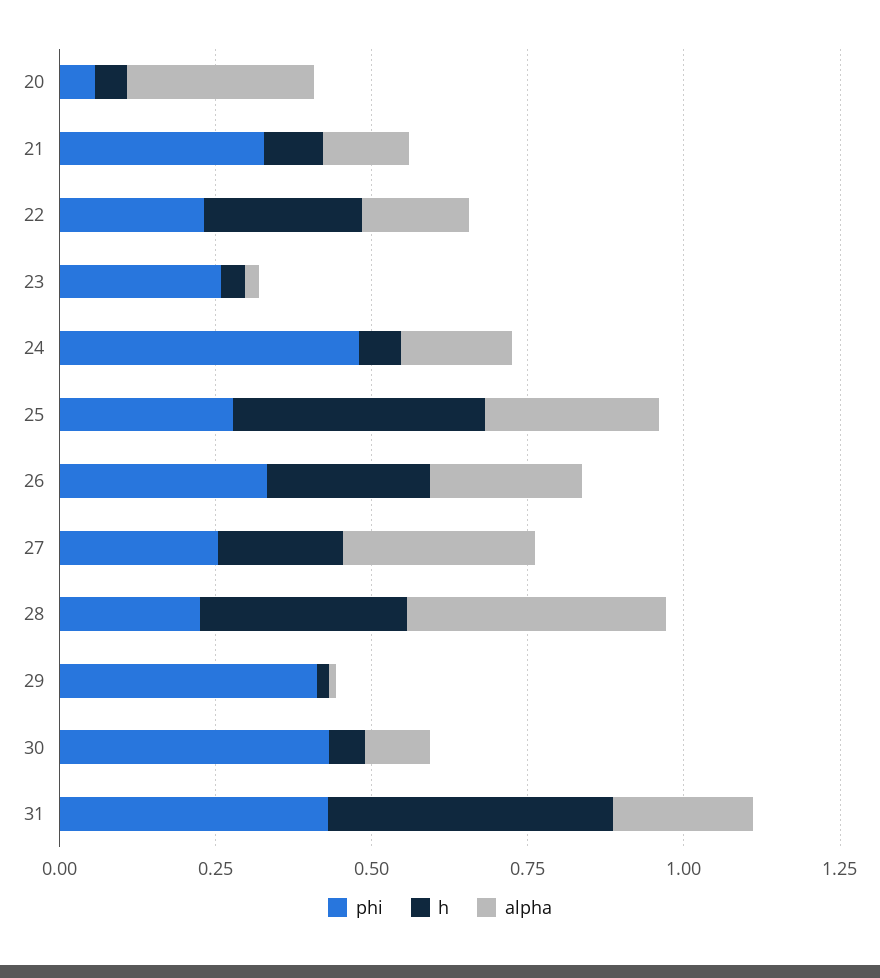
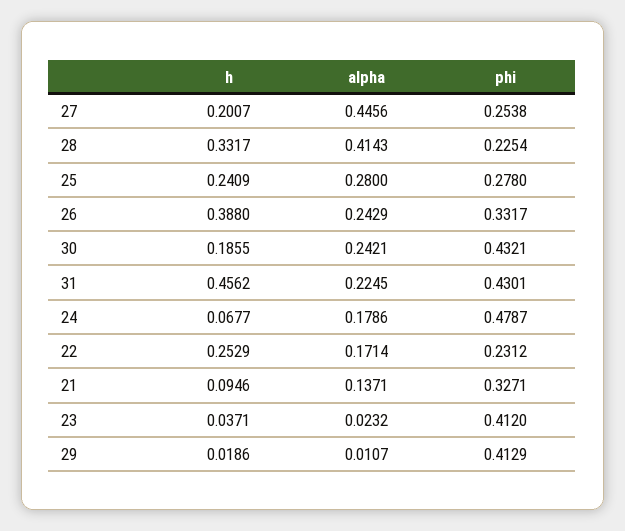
  {
    "phi": {
-     "20": 0.05,
      "21": 0.3271,
      "22": 0.2312,
-     "23": 0.25,
+     "23": 0.412,
      "24": 0.4787,
      "25": 0.278,
      "26": 0.3317,
      "27": 0.2538,
      "28": 0.2254,
      "29": 0.4129,
      "30": 0.4321,
      "31": 0.4301
    },
    "h": {
-     "20": 0.05,
      "21": 0.0946,
      "22": 0.2529,
      "23": 0.0371,
      "24": 0.0677,
-     "25": 0.4,
+     "25": 0.2409,
-     "26": 0.25,
+     "26": 0.388,
      "27": 0.2007,
      "28": 0.3317,
      "29": 0.0186,
-     "30": 0.05,
+     "30": 0.1855,
      "31": 0.4562
    },
    "alpha": {
-     "20": 0.3,
      "21": 0.1371,
      "22": 0.1714,
      "23": 0.0232,
      "24": 0.1786,
      "25": 0.28,
      "26": 0.2429,
-     "27": 0.3,
+     "27": 0.4456,
      "28": 0.4143,
      "29": 0.0107,
-     "30": 0.1,
+     "30": 0.2421,
      "31": 0.2245
    }
  }

